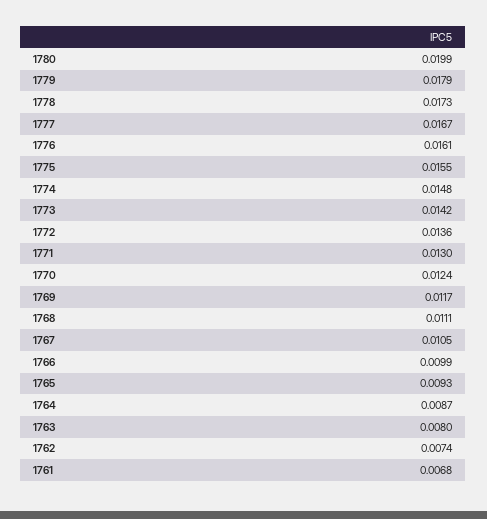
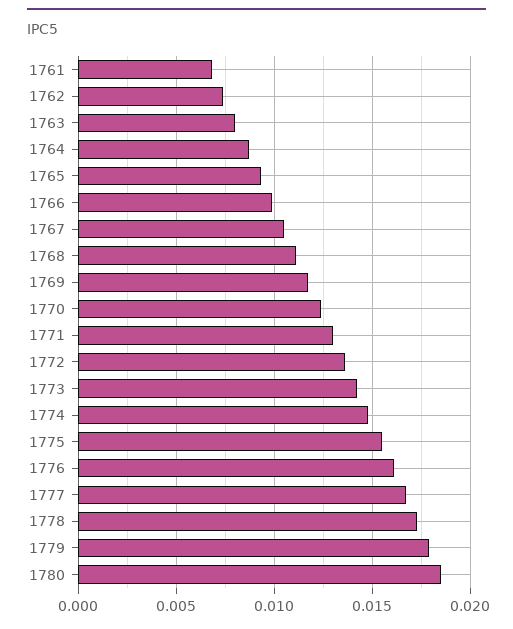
  {
-   "1780": 0.0199,
+   "1780": 0.0185,
    "1779": 0.0179,
    "1778": 0.0173,
    "1777": 0.0167,
    "1776": 0.0161,
    "1775": 0.0155,
    "1774": 0.0148,
    "1773": 0.0142,
    "1772": 0.0136,
    "1771": 0.013,
    "1770": 0.0124,
    "1769": 0.0117,
    "1768": 0.0111,
    "1767": 0.0105,
    "1766": 0.0099,
    "1765": 0.0093,
    "1764": 0.0087,
    "1763": 0.008,
    "1762": 0.0074,
    "1761": 0.0068
  }

